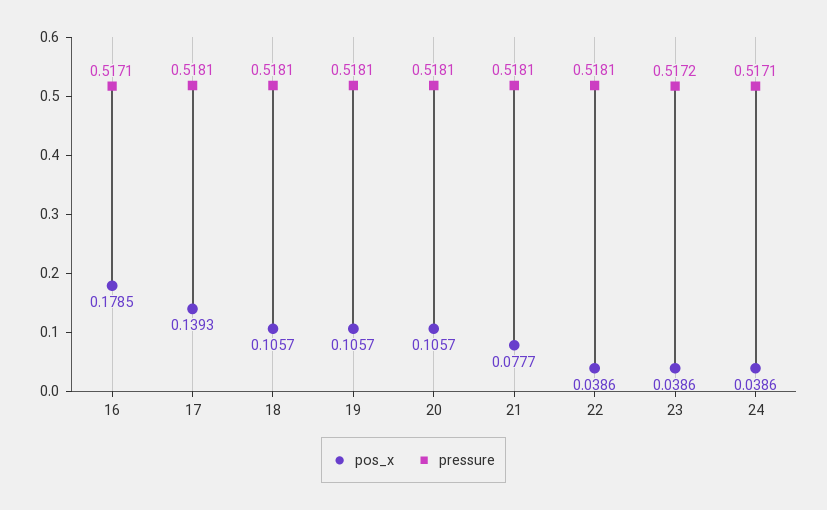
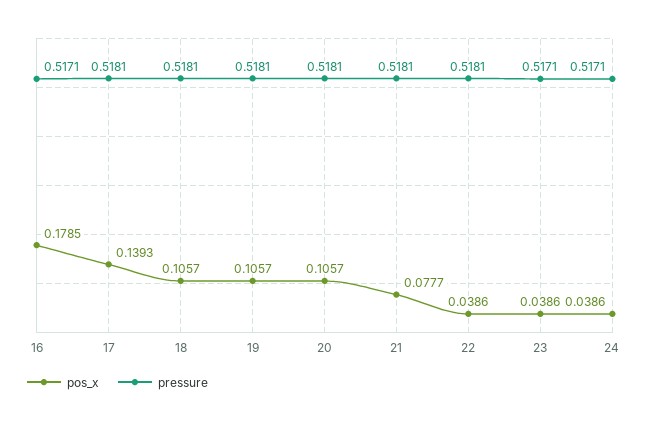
  {
    "pos_x": {
      "16": 0.1785,
      "17": 0.1393,
      "18": 0.1057,
      "19": 0.1057,
      "20": 0.1057,
      "21": 0.0777,
      "22": 0.0386,
      "23": 0.0386,
      "24": 0.0386
    },
    "pressure": {
      "16": 0.5171,
      "17": 0.5181,
      "18": 0.5181,
      "19": 0.5181,
      "20": 0.5181,
      "21": 0.5181,
      "22": 0.5181,
-     "23": 0.5172,
+     "23": 0.5171,
      "24": 0.5171
    }
  }

